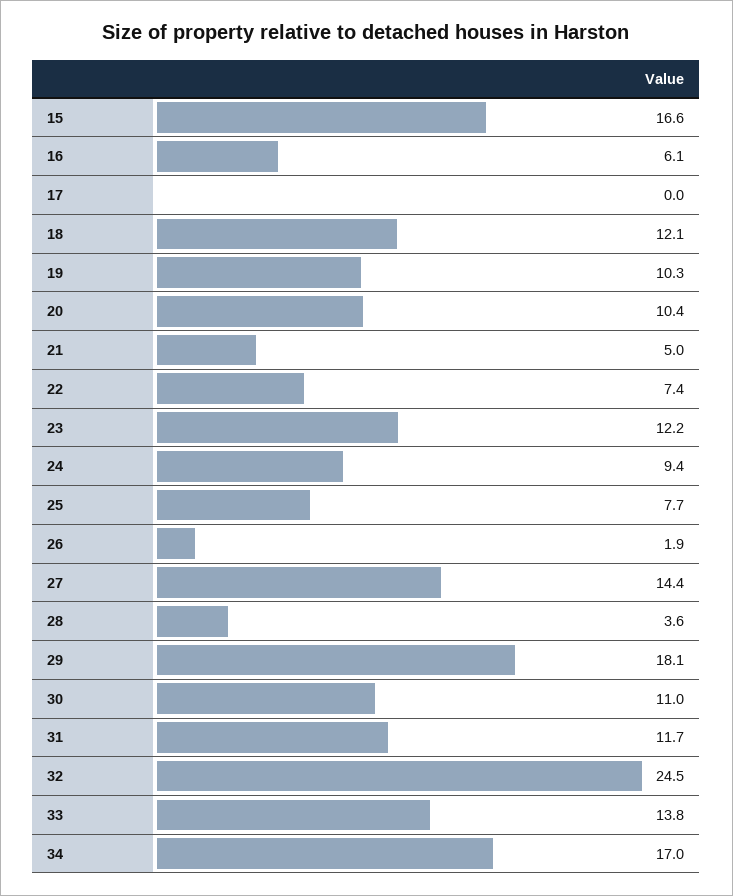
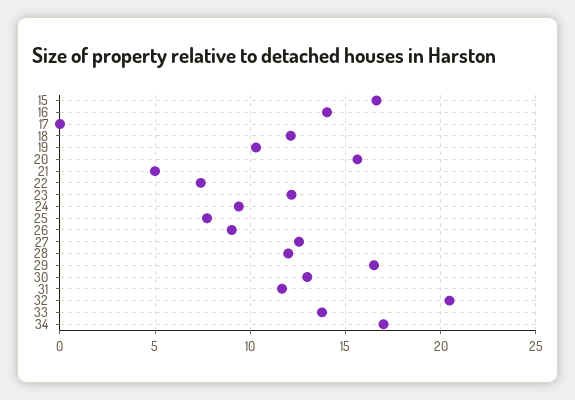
  {
    "15": 16.6,
-   "16": 6.1,
+   "16": 14,
    "17": 0,
    "18": 12.1,
    "19": 10.3,
-   "20": 10.4,
+   "20": 15.5,
    "21": 5,
    "22": 7.4,
    "23": 12.2,
    "24": 9.4,
    "25": 7.7,
-   "26": 1.9,
+   "26": 9,
-   "27": 14.4,
+   "27": 12.5,
-   "28": 3.6,
+   "28": 12,
-   "29": 18.1,
+   "29": 16.5,
-   "30": 11,
+   "30": 13,
    "31": 11.7,
-   "32": 24.5,
+   "32": 20.5,
    "33": 13.8,
    "34": 17
  }

